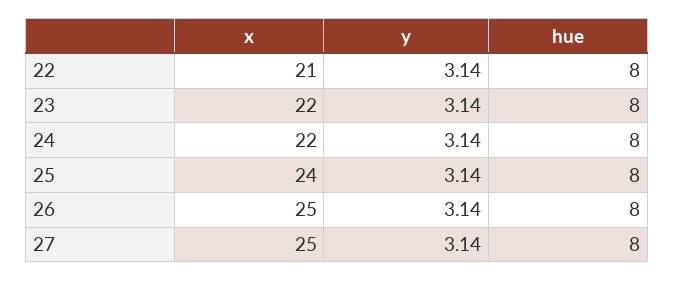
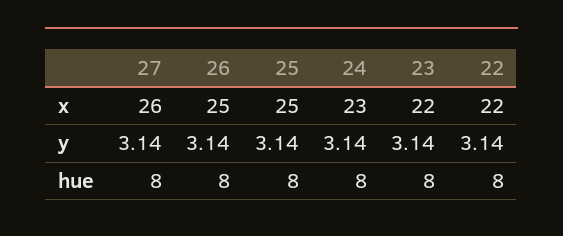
  {
    "x": {
-     "22": 21,
+     "22": 22,
      "23": 22,
-     "24": 22,
+     "24": 23,
-     "25": 24,
+     "25": 25,
      "26": 25,
-     "27": 25
+     "27": 26
    },
    "y": {
      "22": 3.14,
      "23": 3.14,
      "24": 3.14,
      "25": 3.14,
      "26": 3.14,
      "27": 3.14
    },
    "hue": {
      "22": 8,
      "23": 8,
      "24": 8,
      "25": 8,
      "26": 8,
      "27": 8
    }
  }

